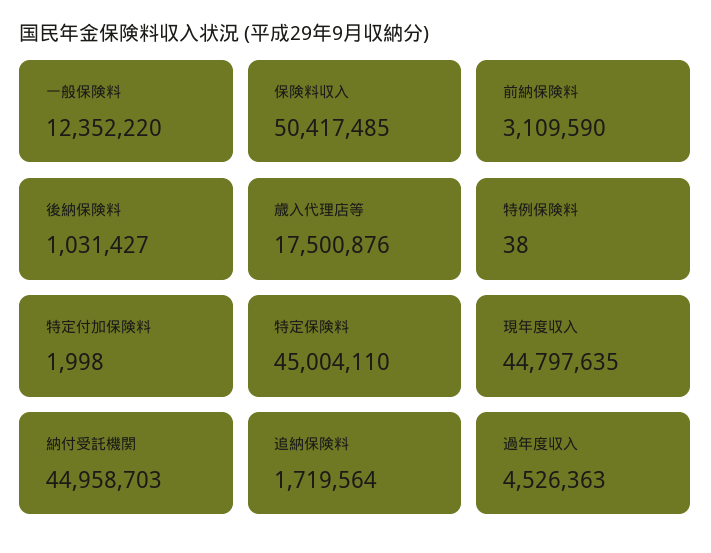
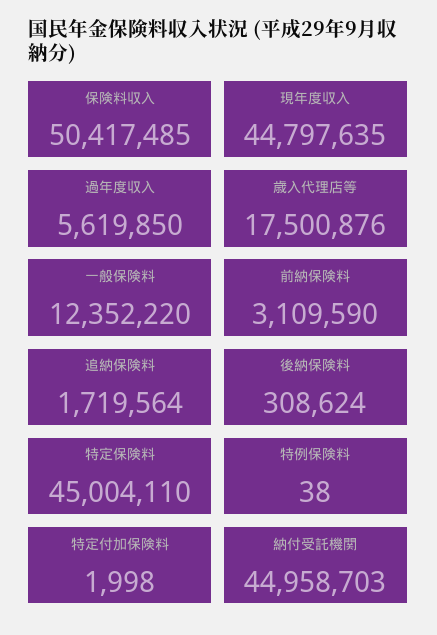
  {
    "一般保険料": 12352220,
    "保険料収入": 50417485,
    "前納保険料": 3109590,
-   "後納保険料": 1031427,
+   "後納保険料": 308624,
    "歳入代理店等": 17500876,
    "特例保険料": 38,
    "特定付加保険料": 1998,
    "特定保険料": 45004110,
    "現年度収入": 44797635,
    "納付受託機関": 44958703,
    "追納保険料": 1719564,
-   "過年度収入": 4526363
+   "過年度収入": 5619850
  }

